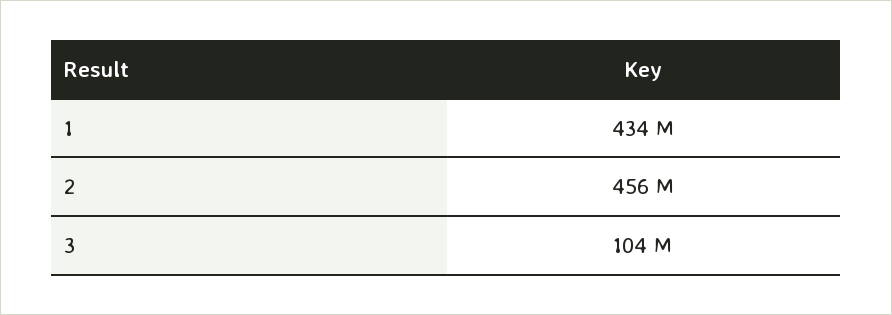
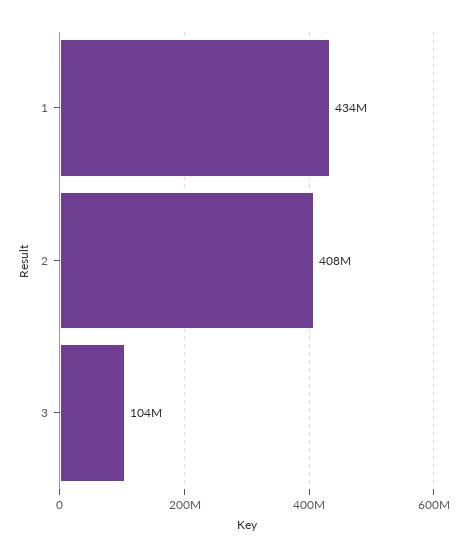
  {
    "1": 434000000,
-   "2": 456000000,
+   "2": 408000000,
    "3": 104000000
  }

